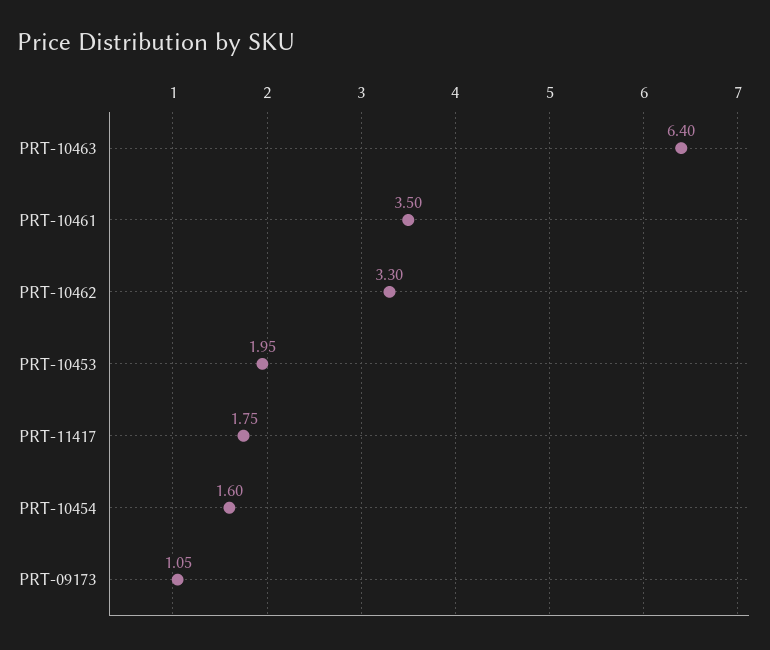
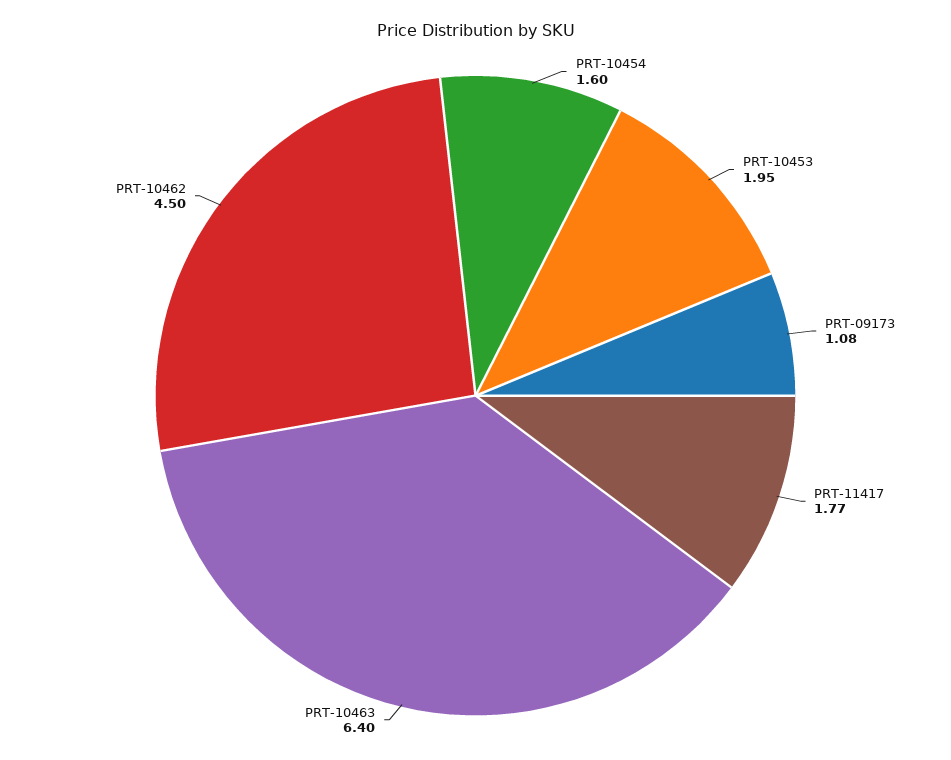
  {
    "PRT-10463": 6.4,
-   "PRT-10461": 3.5,
-   "PRT-10462": 3.3,
+   "PRT-10462": 4.5,
    "PRT-10453": 1.95,
-   "PRT-11417": 1.75,
+   "PRT-11417": 1.77,
    "PRT-10454": 1.6,
-   "PRT-09173": 1.05
+   "PRT-09173": 1.08
  }

